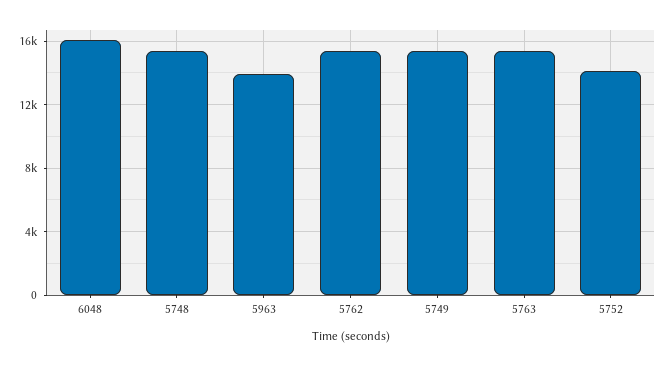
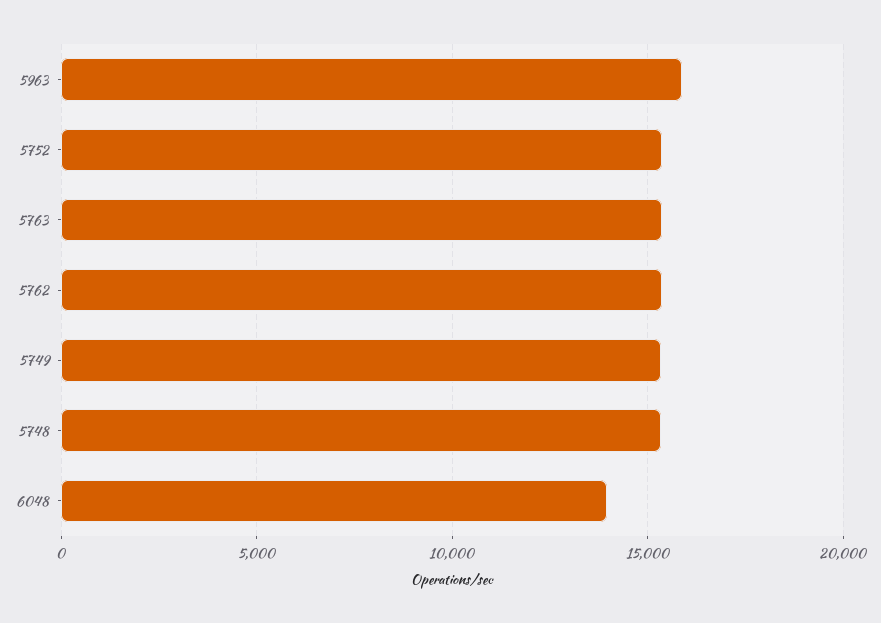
  {
-   "6048": 16000,
+   "6048": 14000,
    "5748": 15500,
-   "5963": 14000,
+   "5963": 16000,
    "5762": 15500,
    "5749": 15500,
    "5763": 15500,
-   "5752": 14000
+   "5752": 15500
  }

